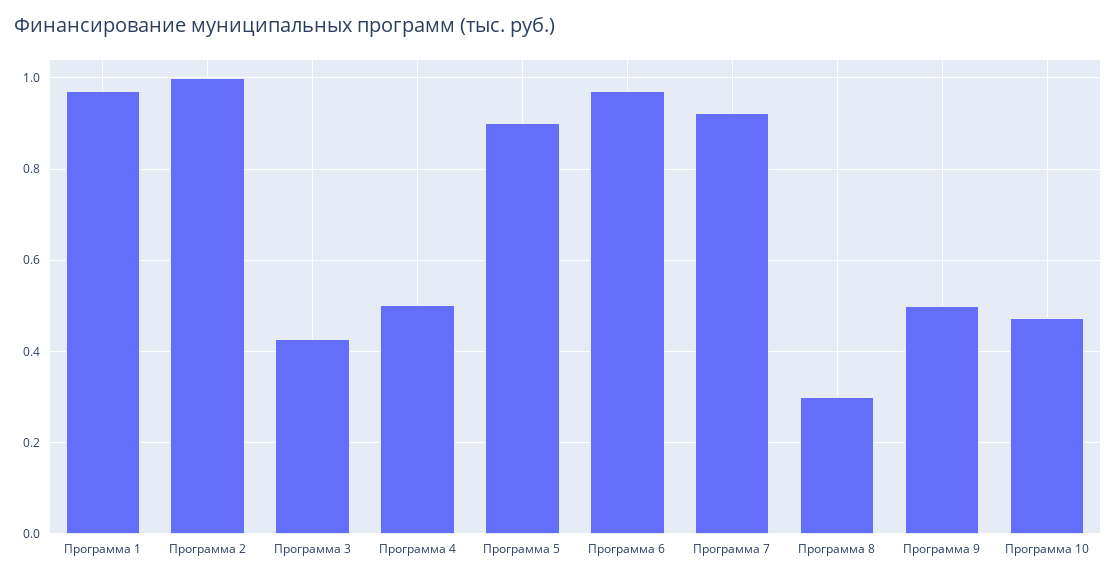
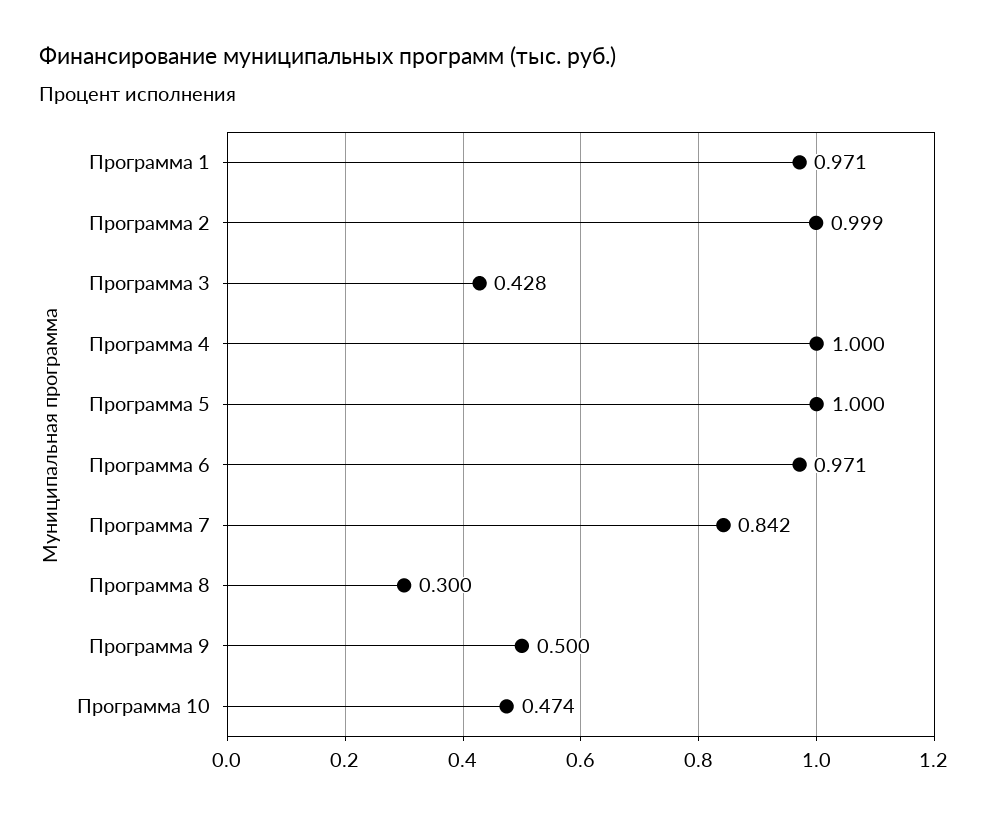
  {
    "Программа 1": 0.971,
    "Программа 2": 0.999,
    "Программа 3": 0.428,
-   "Программа 4": 0.5,
+   "Программа 4": 1,
-   "Программа 5": 0.9,
+   "Программа 5": 1,
    "Программа 6": 0.971,
-   "Программа 7": 0.92,
+   "Программа 7": 0.842,
    "Программа 8": 0.3,
    "Программа 9": 0.5,
    "Программа 10": 0.474
  }

